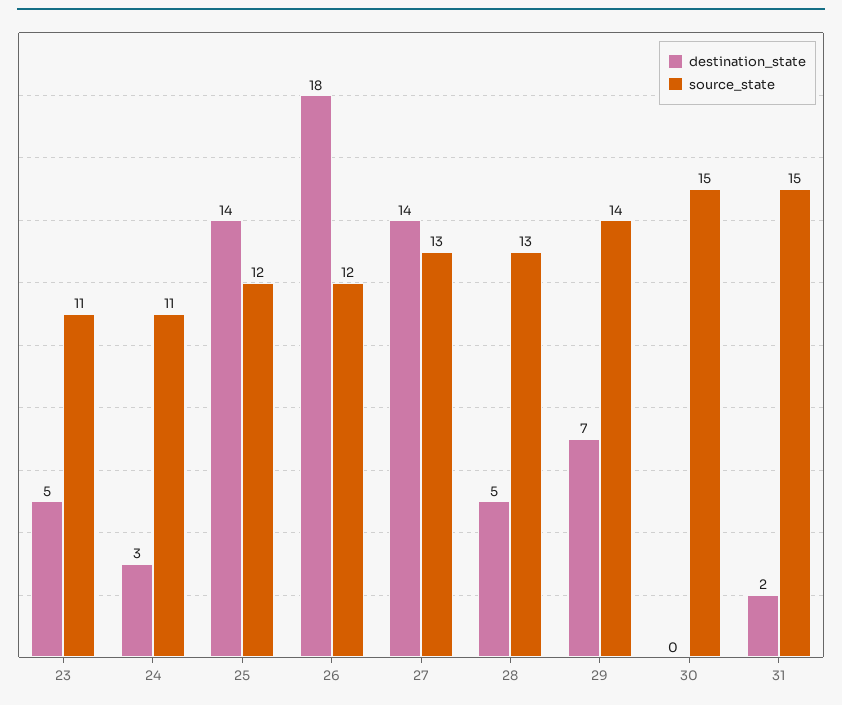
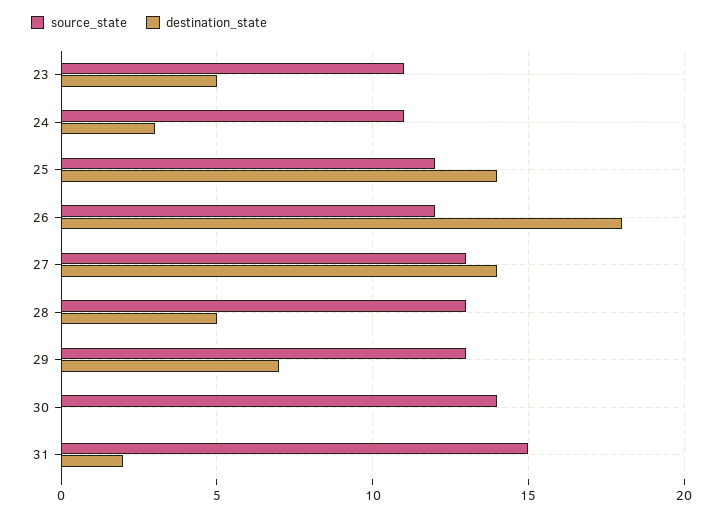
  {
    "destination_state": {
      "23": 5,
      "24": 3,
      "25": 14,
      "26": 18,
      "27": 14,
      "28": 5,
      "29": 7,
      "30": 0,
      "31": 2
    },
    "source_state": {
      "23": 11,
      "24": 11,
      "25": 12,
      "26": 12,
      "27": 13,
      "28": 13,
-     "29": 14,
+     "29": 13,
-     "30": 15,
+     "30": 14,
      "31": 15
    }
  }

